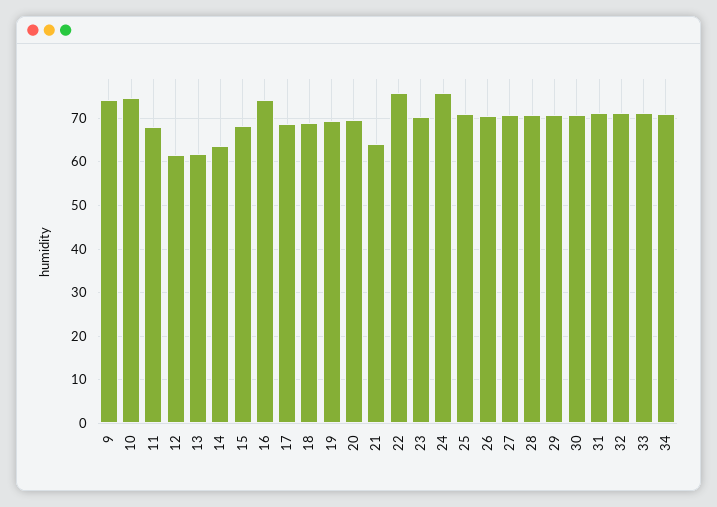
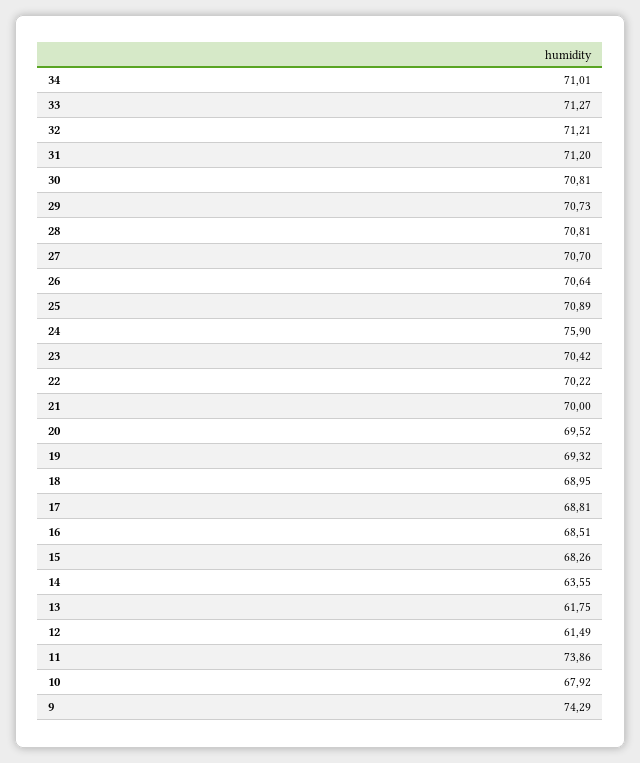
  {
    "9": 74.29,
-   "10": 74,
+   "10": 67.92,
-   "11": 68,
+   "11": 73.86,
    "12": 61.49,
    "13": 61.75,
    "14": 63.55,
    "15": 68.26,
-   "16": 74,
+   "16": 68.51,
    "17": 68.81,
    "18": 68.95,
    "19": 69.32,
    "20": 69.52,
-   "21": 64,
+   "21": 70,
-   "22": 76,
+   "22": 70.22,
    "23": 70.42,
    "24": 75.9,
    "25": 70.89,
    "26": 70.64,
    "27": 70.7,
    "28": 70.81,
    "29": 70.73,
    "30": 70.81,
    "31": 71.2,
    "32": 71.21,
    "33": 71.27,
    "34": 71.01
  }

